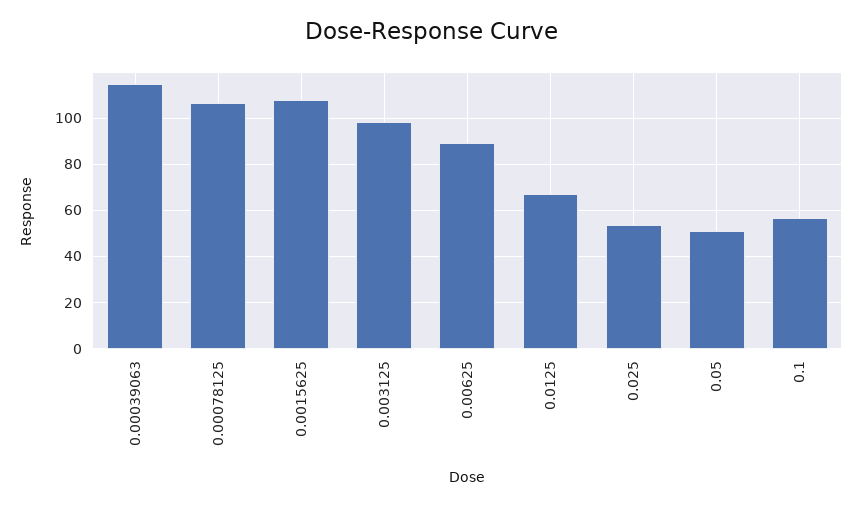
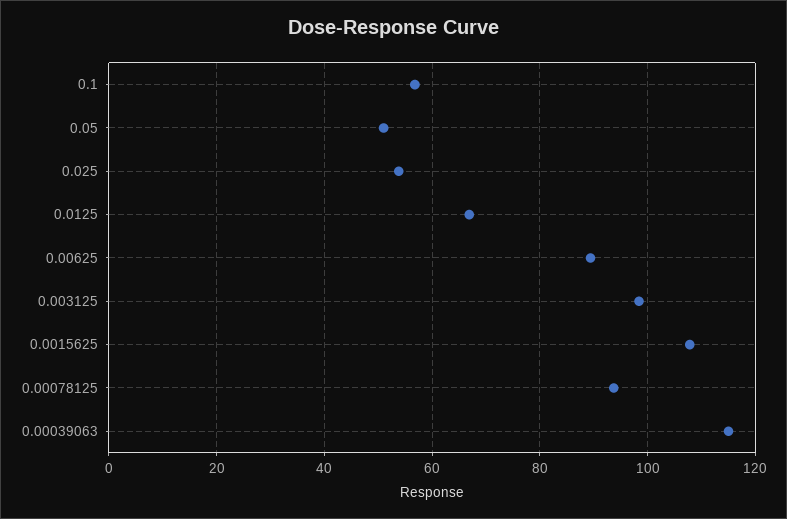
  {
    "0.00039063": 116,
-   "0.00078125": 105,
+   "0.00078125": 94,
    "0.0015625": 108,
    "0.003125": 98,
    "0.00625": 90,
    "0.0125": 66,
    "0.025": 54,
    "0.05": 52,
    "0.1": 56
  }

